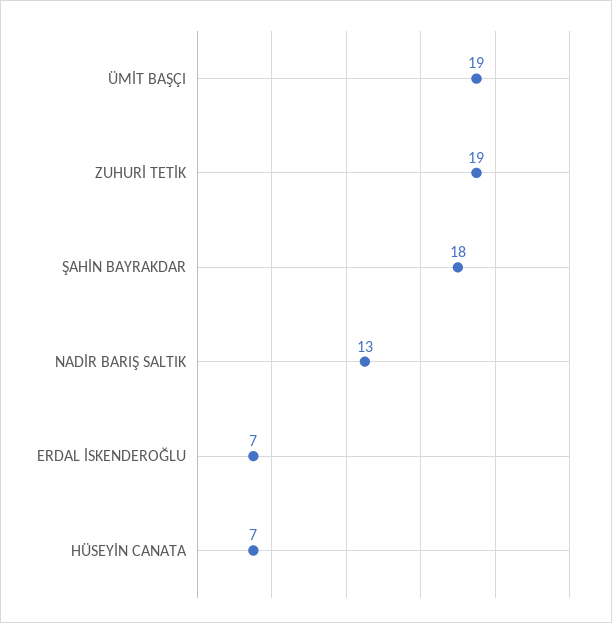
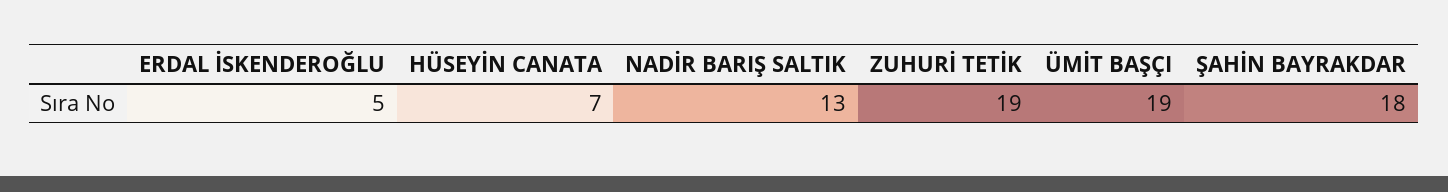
  {
    "ÜMİT BAŞÇI": 19,
    "ZUHURİ TETİK": 19,
    "ŞAHİN BAYRAKDAR": 18,
    "NADİR BARIŞ SALTIK": 13,
-   "ERDAL İSKENDEROĞLU": 7,
+   "ERDAL İSKENDEROĞLU": 5,
    "HÜSEYİN CANATA": 7
  }

